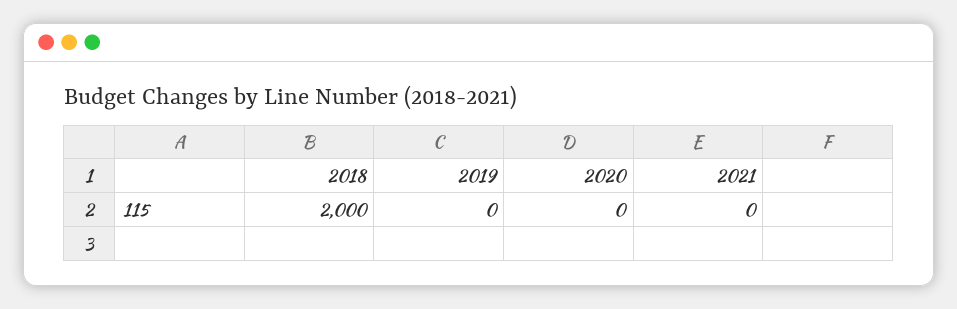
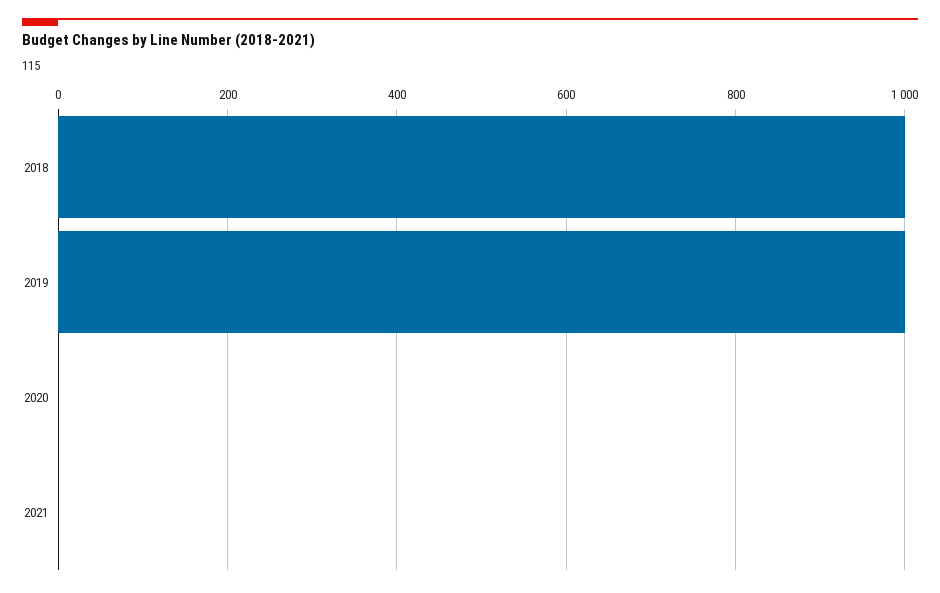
  {
-   "2018": 2000,
+   "2018": 1000,
-   "2019": 0,
+   "2019": 1000,
    "2020": 0,
    "2021": 0
  }

